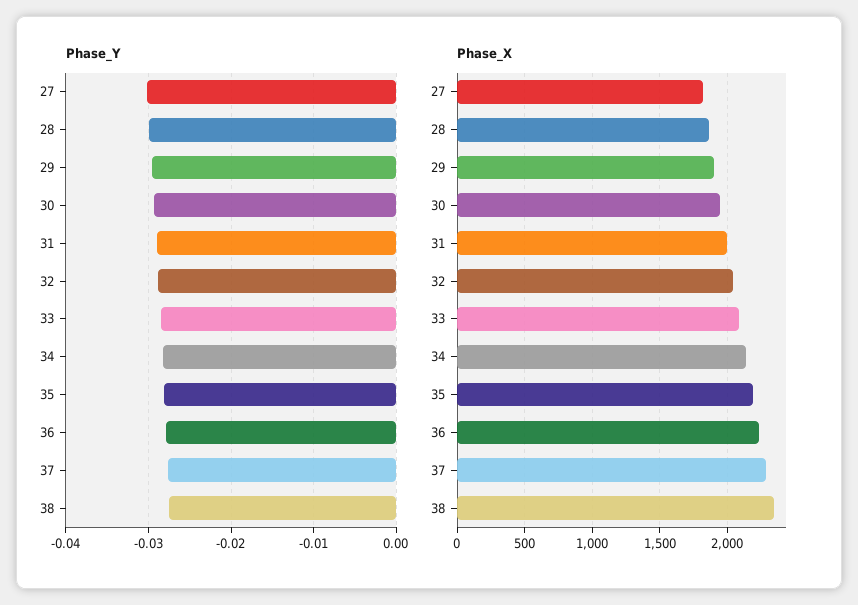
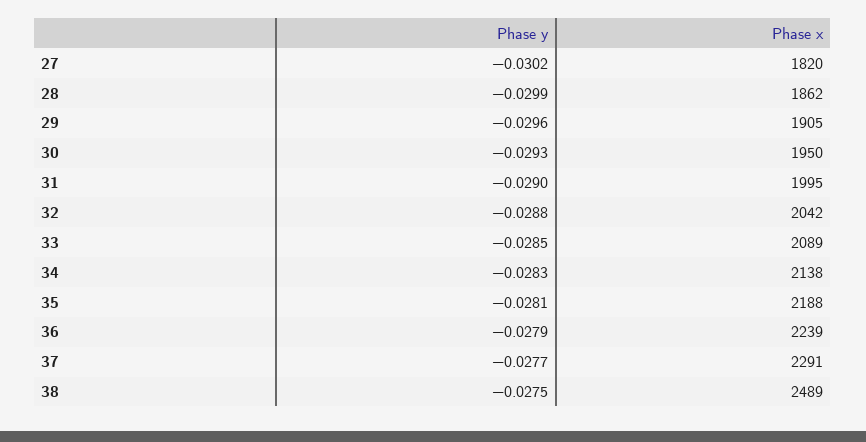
  {
    "Phase_Y": {
      "27": -0.0302,
      "28": -0.0299,
      "29": -0.0296,
      "30": -0.0293,
      "31": -0.029,
      "32": -0.0288,
      "33": -0.0285,
      "34": -0.0283,
      "35": -0.0281,
      "36": -0.0279,
      "37": -0.0277,
      "38": -0.0275
    },
    "Phase_X": {
      "27": 1820,
      "28": 1862,
      "29": 1905,
      "30": 1950,
      "31": 1995,
      "32": 2042,
      "33": 2089,
      "34": 2138,
      "35": 2188,
      "36": 2239,
      "37": 2291,
-     "38": 2350
+     "38": 2489
    }
  }

